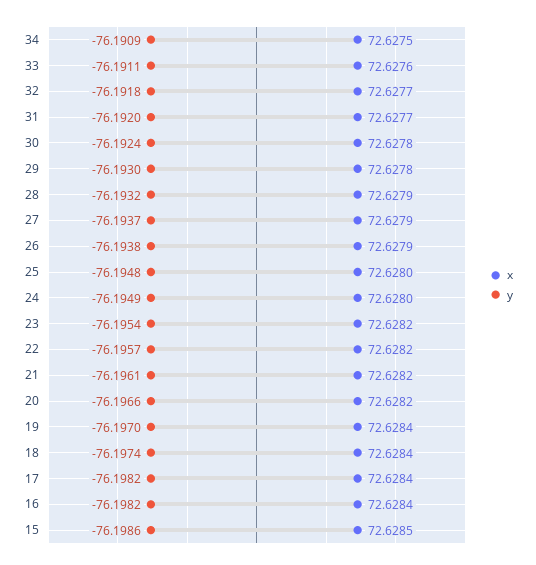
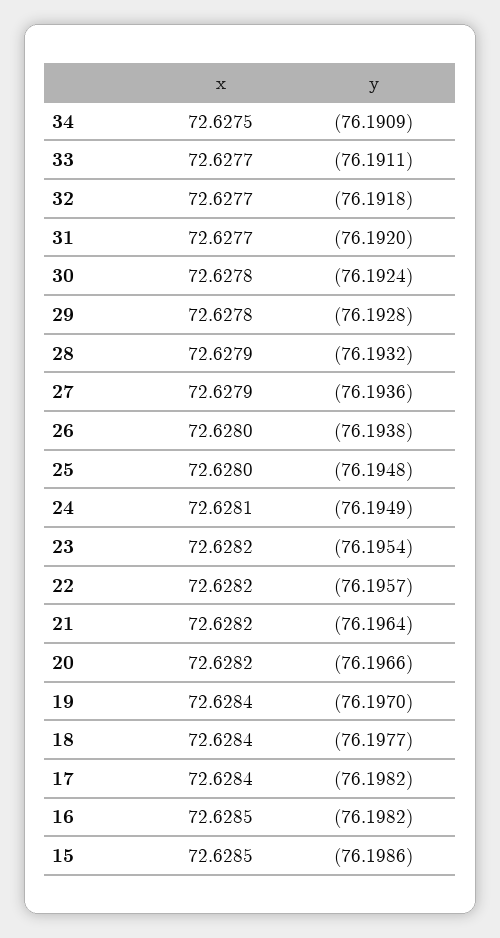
  {
    "x": {
      "34": 72.6275,
-     "33": 72.6276,
+     "33": 72.6277,
      "32": 72.6277,
      "31": 72.6277,
      "30": 72.6278,
      "29": 72.6278,
      "28": 72.6279,
      "27": 72.6279,
-     "26": 72.6279,
+     "26": 72.628,
      "25": 72.628,
-     "24": 72.628,
+     "24": 72.6281,
      "23": 72.6282,
      "22": 72.6282,
      "21": 72.6282,
      "20": 72.6282,
      "19": 72.6284,
      "18": 72.6284,
      "17": 72.6284,
-     "16": 72.6284,
+     "16": 72.6285,
      "15": 72.6285
    },
    "y": {
      "34": -76.1909,
      "33": -76.1911,
      "32": -76.1918,
      "31": -76.192,
      "30": -76.1924,
-     "29": -76.193,
+     "29": -76.1928,
      "28": -76.1932,
-     "27": -76.1937,
+     "27": -76.1936,
      "26": -76.1938,
      "25": -76.1948,
      "24": -76.1949,
      "23": -76.1954,
      "22": -76.1957,
-     "21": -76.1961,
+     "21": -76.1964,
      "20": -76.1966,
      "19": -76.197,
-     "18": -76.1974,
+     "18": -76.1977,
      "17": -76.1982,
      "16": -76.1982,
      "15": -76.1986
    }
  }

